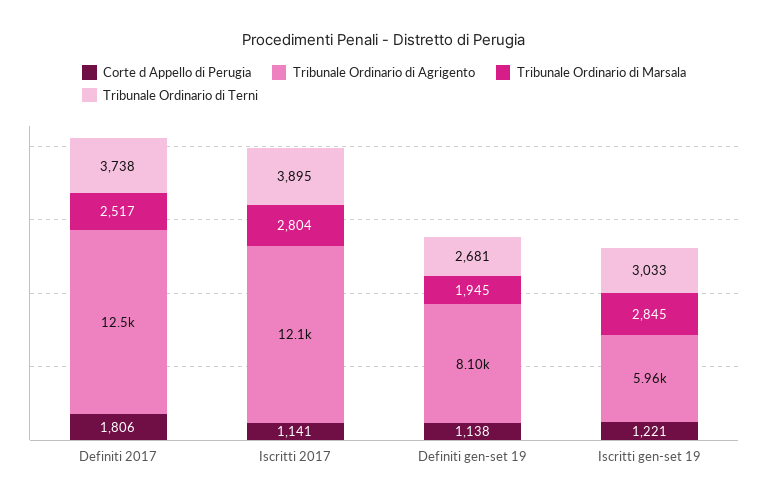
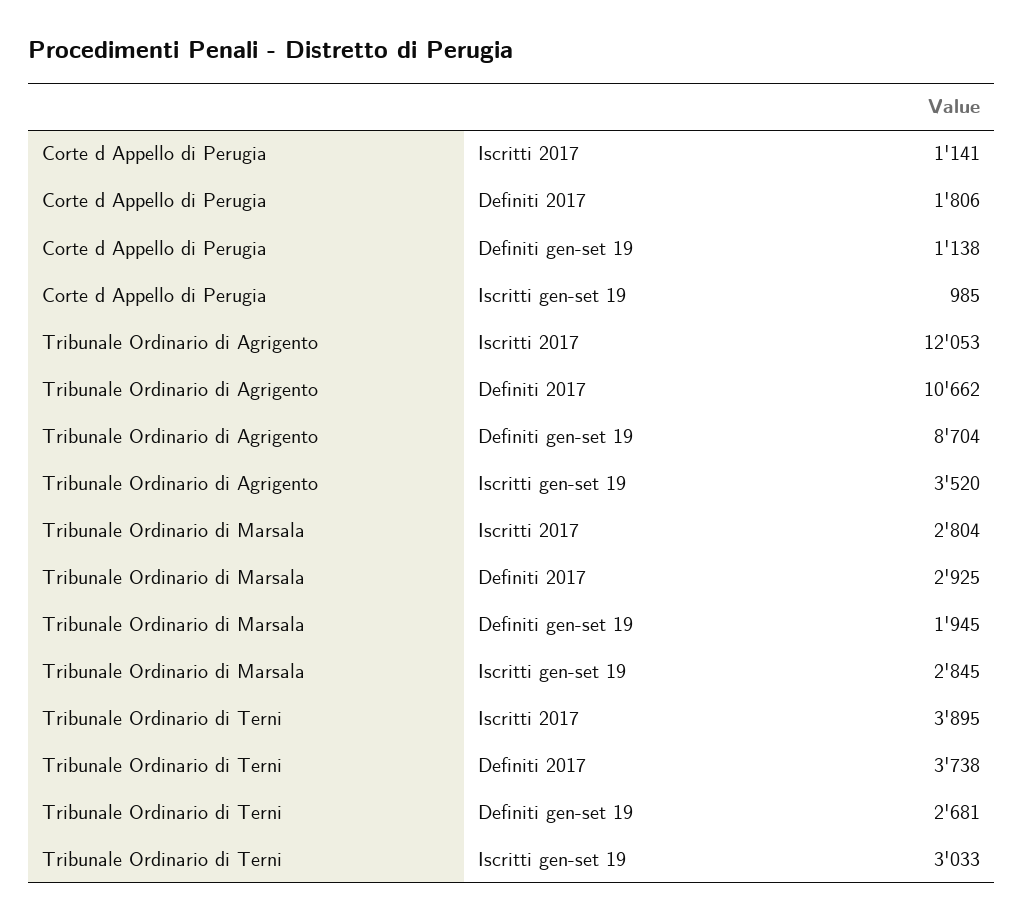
  {
    "Corte d Appello di Perugia": {
      "Definiti 2017": 1806,
      "Iscritti 2017": 1141,
      "Definiti gen-set 19": 1138,
-     "Iscritti gen-set 19": 1221
+     "Iscritti gen-set 19": 985
    },
    "Tribunale Ordinario di Agrigento": {
-     "Definiti 2017": 12500,
+     "Definiti 2017": 10662,
      "Iscritti 2017": 12053,
-     "Definiti gen-set 19": 8100,
+     "Definiti gen-set 19": 8704,
-     "Iscritti gen-set 19": 5960
+     "Iscritti gen-set 19": 3520
    },
    "Tribunale Ordinario di Marsala": {
-     "Definiti 2017": 2517,
+     "Definiti 2017": 2925,
      "Iscritti 2017": 2804,
      "Definiti gen-set 19": 1945,
      "Iscritti gen-set 19": 2845
    },
    "Tribunale Ordinario di Terni": {
      "Definiti 2017": 3738,
      "Iscritti 2017": 3895,
      "Definiti gen-set 19": 2681,
      "Iscritti gen-set 19": 3033
    }
  }

